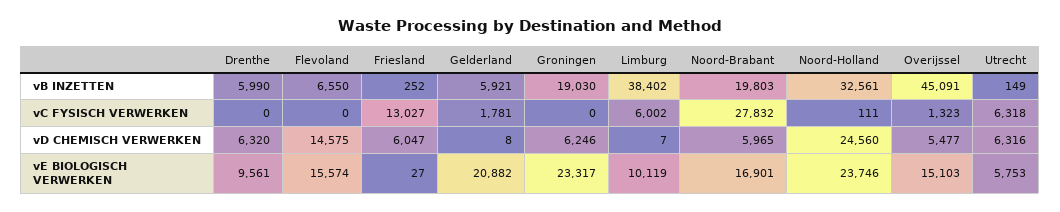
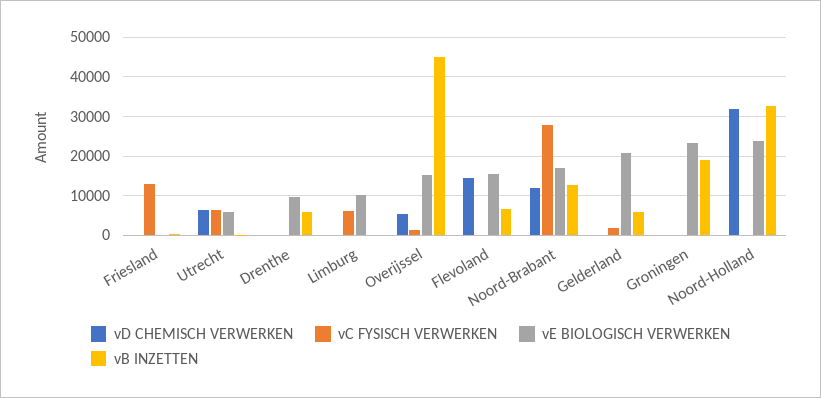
  {
    "vB INZETTEN": {
      "Drenthe": 5990,
      "Flevoland": 6550,
      "Friesland": 252,
      "Gelderland": 5921,
      "Groningen": 19030,
-     "Limburg": 38402,
+     "Limburg": 0,
-     "Noord-Brabant": 19803,
+     "Noord-Brabant": 12000,
      "Noord-Holland": 32561,
      "Overijssel": 45091,
      "Utrecht": 149
    },
    "vC FYSISCH VERWERKEN": {
      "Drenthe": 0,
      "Flevoland": 0,
      "Friesland": 13027,
      "Gelderland": 1781,
      "Groningen": 0,
      "Limburg": 6002,
      "Noord-Brabant": 27832,
      "Noord-Holland": 111,
      "Overijssel": 1323,
      "Utrecht": 6318
    },
    "vD CHEMISCH VERWERKEN": {
-     "Drenthe": 6320,
+     "Drenthe": 0,
      "Flevoland": 14575,
-     "Friesland": 6047,
+     "Friesland": 0,
      "Gelderland": 8,
-     "Groningen": 6246,
+     "Groningen": 0,
      "Limburg": 7,
-     "Noord-Brabant": 5965,
+     "Noord-Brabant": 12000,
-     "Noord-Holland": 24560,
+     "Noord-Holland": 32000,
      "Overijssel": 5477,
      "Utrecht": 6316
    },
    "vE BIOLOGISCH VERWERKEN": {
      "Drenthe": 9561,
      "Flevoland": 15574,
      "Friesland": 27,
      "Gelderland": 20882,
      "Groningen": 23317,
      "Limburg": 10119,
      "Noord-Brabant": 16901,
      "Noord-Holland": 23746,
      "Overijssel": 15103,
      "Utrecht": 5753
    }
  }

